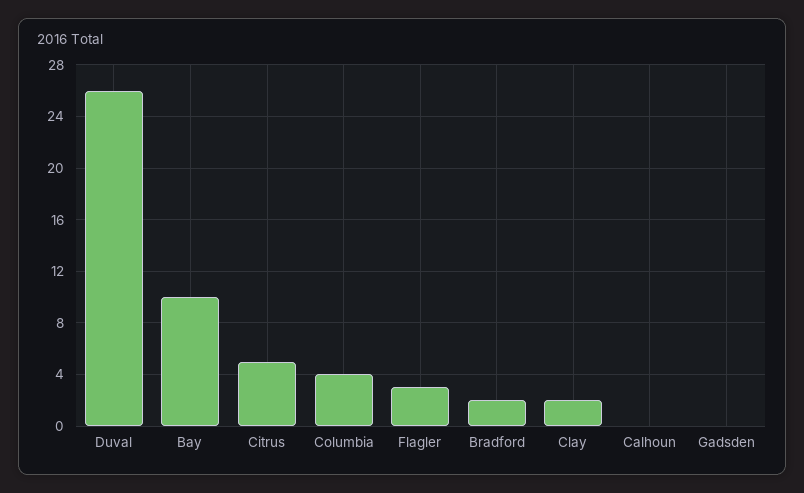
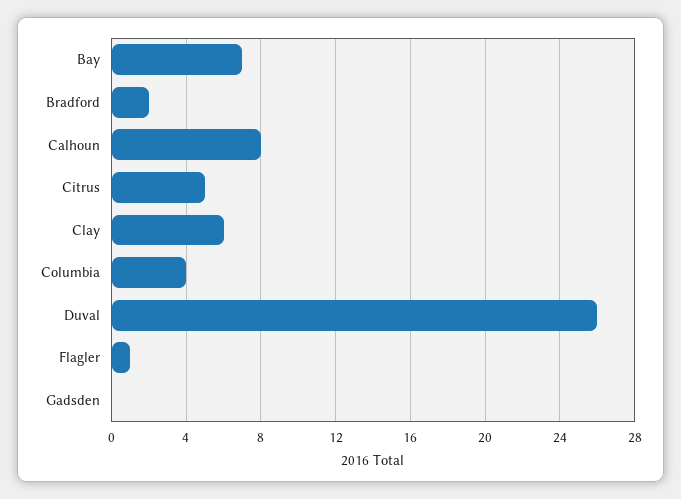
  {
    "Duval": 26,
-   "Bay": 10,
+   "Bay": 7,
    "Citrus": 5,
    "Columbia": 4,
-   "Flagler": 3,
+   "Flagler": 1,
    "Bradford": 2,
-   "Clay": 2,
+   "Clay": 6,
-   "Calhoun": 0,
+   "Calhoun": 8,
    "Gadsden": 0
  }

